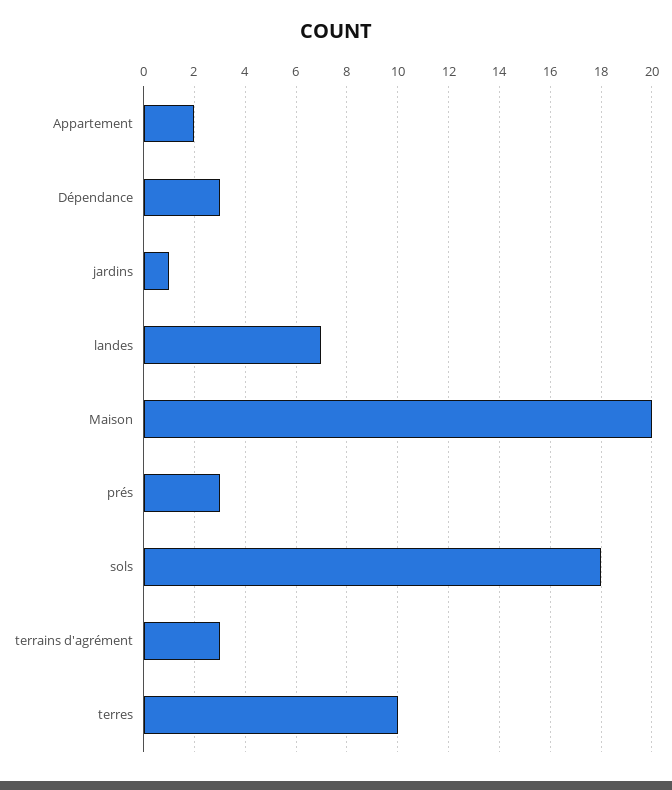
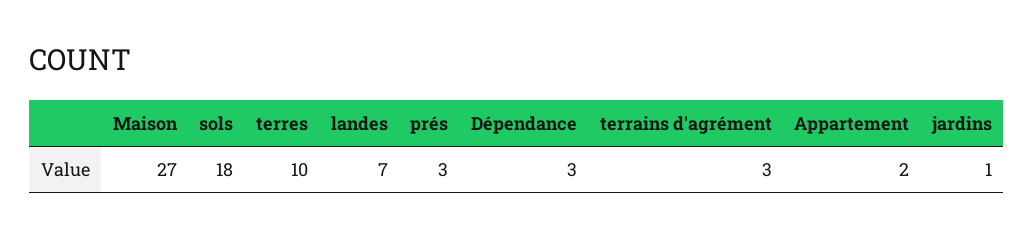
  {
    "Appartement": 2,
    "Dépendance": 3,
    "jardins": 1,
    "landes": 7,
-   "Maison": 20,
+   "Maison": 27,
    "prés": 3,
    "sols": 18,
    "terrains d'agrément": 3,
    "terres": 10
  }

